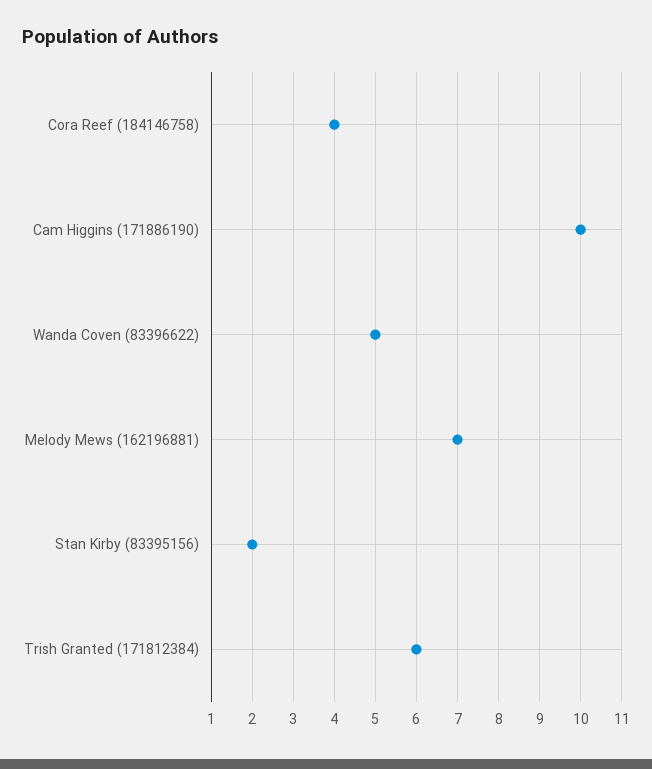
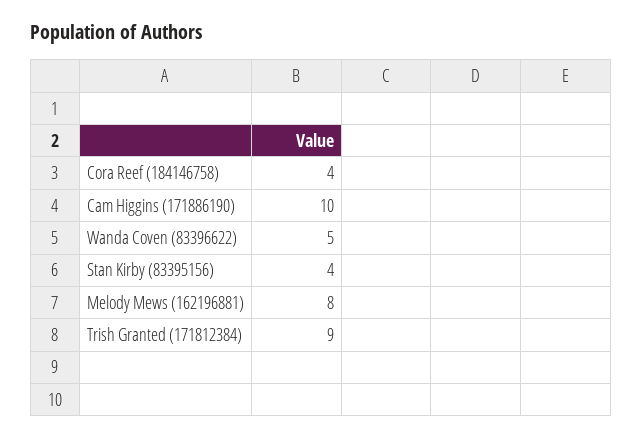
  {
    "Cora Reef (184146758)": 4,
    "Cam Higgins (171886190)": 10,
    "Wanda Coven (83396622)": 5,
-   "Melody Mews (162196881)": 7,
+   "Melody Mews (162196881)": 8,
-   "Stan Kirby (83395156)": 2,
+   "Stan Kirby (83395156)": 4,
-   "Trish Granted (171812384)": 6
+   "Trish Granted (171812384)": 9
  }

